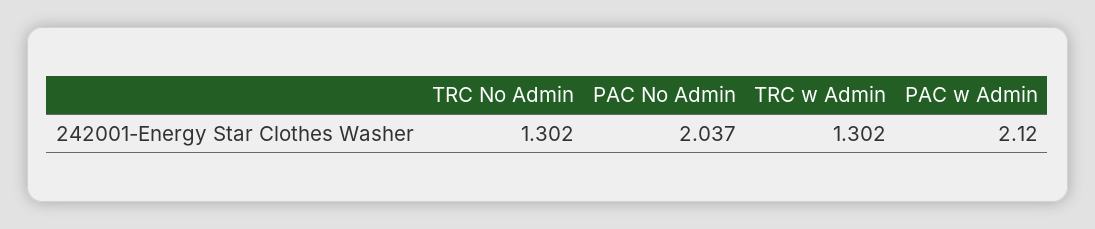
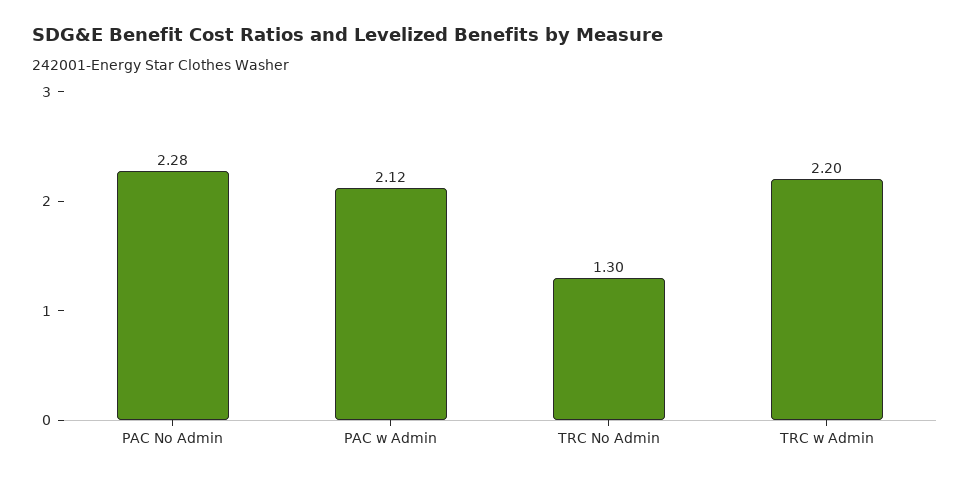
  {
    "TRC No Admin": 1.302,
-   "PAC No Admin": 2.037,
+   "PAC No Admin": 2.28,
-   "TRC w Admin": 1.302,
+   "TRC w Admin": 2.2,
    "PAC w Admin": 2.12
  }

